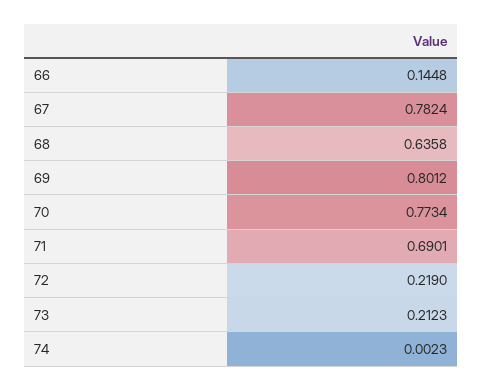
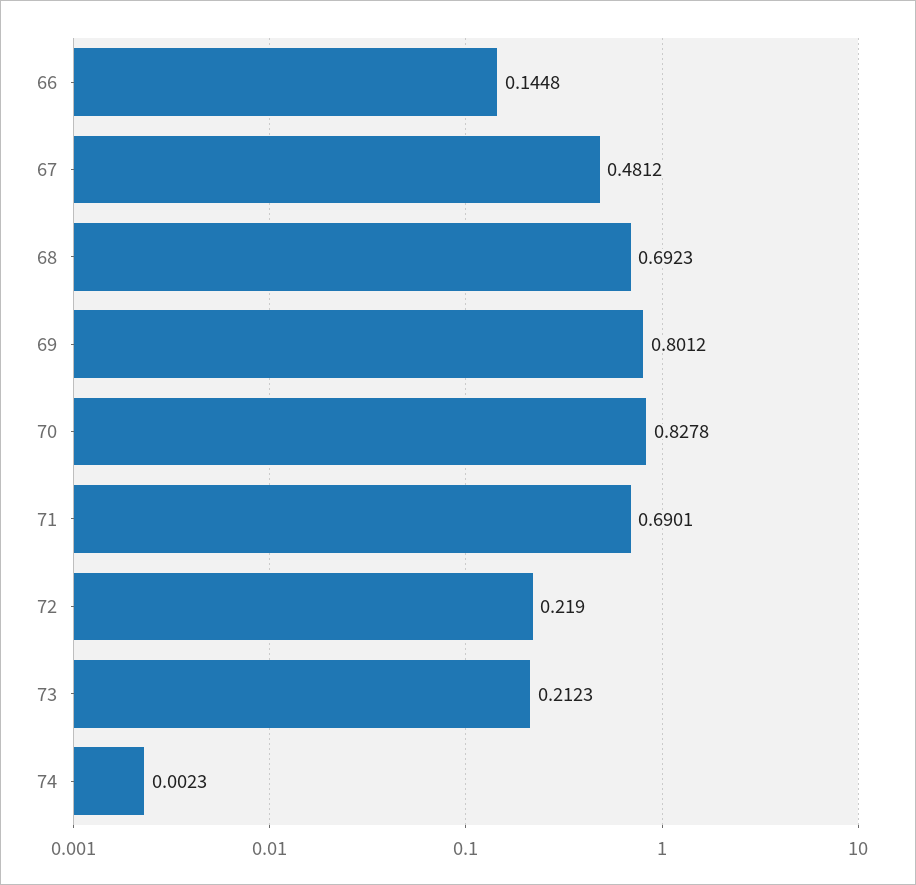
  {
    "66": 0.1448,
-   "67": 0.7824,
+   "67": 0.4812,
-   "68": 0.6358,
+   "68": 0.6923,
    "69": 0.8012,
-   "70": 0.7734,
+   "70": 0.8278,
    "71": 0.6901,
    "72": 0.219,
    "73": 0.2123,
    "74": 0.0023
  }

